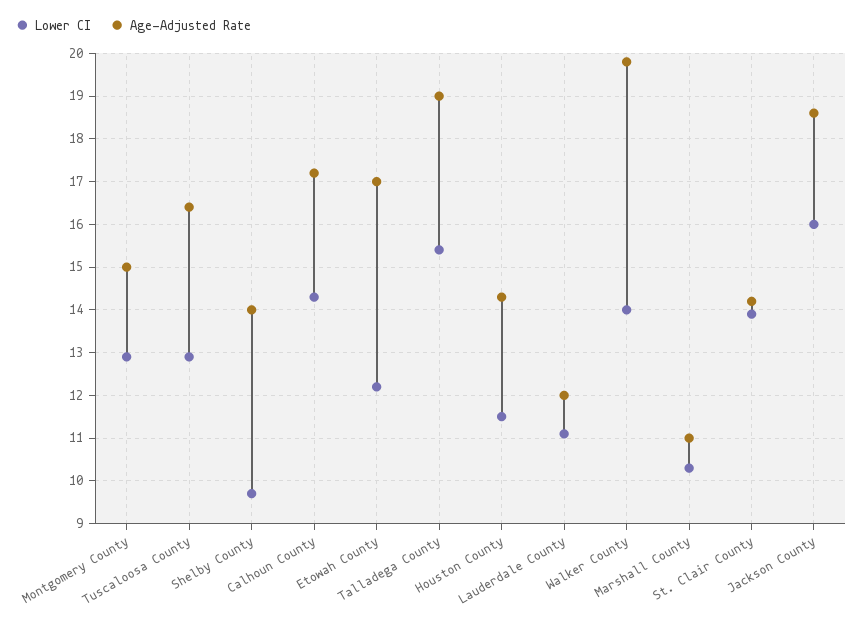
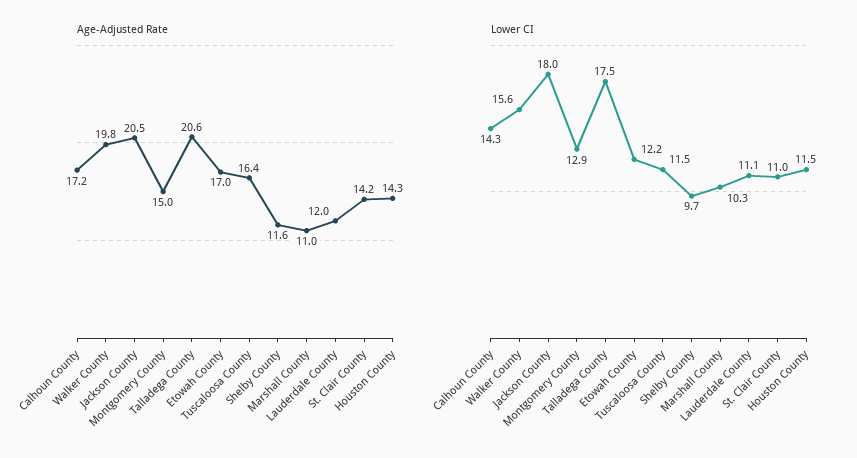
  {
    "Lower CI": {
      "Montgomery County": 12.9,
-     "Tuscaloosa County": 13,
+     "Tuscaloosa County": 11.5,
      "Shelby County": 9.7,
      "Calhoun County": 14.3,
      "Etowah County": 12.2,
-     "Talladega County": 15.5,
+     "Talladega County": 17.5,
      "Houston County": 11.5,
      "Lauderdale County": 11.1,
-     "Walker County": 14,
+     "Walker County": 15.6,
      "Marshall County": 10.3,
-     "St. Clair County": 14,
+     "St. Clair County": 11,
-     "Jackson County": 16
+     "Jackson County": 18
    },
    "Age-Adjusted Rate": {
      "Montgomery County": 15,
      "Tuscaloosa County": 16.4,
-     "Shelby County": 14,
+     "Shelby County": 11.6,
      "Calhoun County": 17.2,
      "Etowah County": 17,
-     "Talladega County": 19,
+     "Talladega County": 20.6,
      "Houston County": 14.3,
      "Lauderdale County": 12,
      "Walker County": 19.8,
      "Marshall County": 11,
      "St. Clair County": 14.2,
-     "Jackson County": 18.5
+     "Jackson County": 20.5
    }
  }

